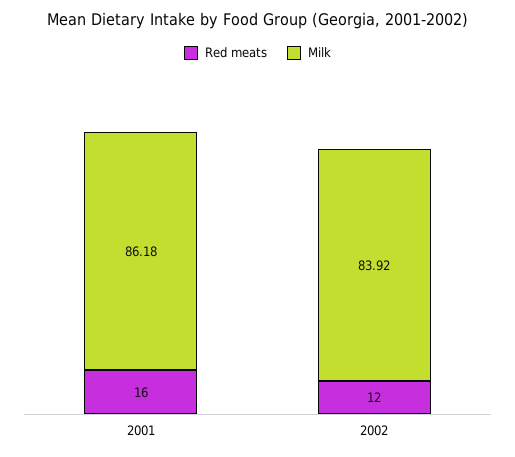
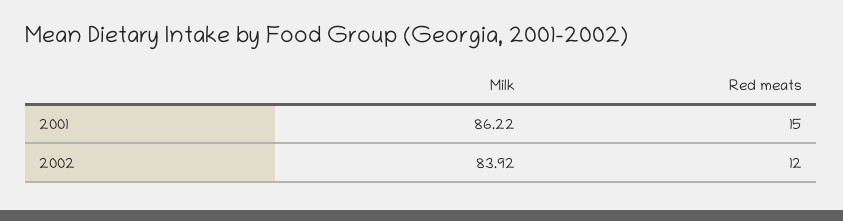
  {
    "Red meats": {
-     "2001": 16,
+     "2001": 15,
      "2002": 12
    },
    "Milk": {
-     "2001": 86.18,
+     "2001": 86.22,
      "2002": 83.92
    }
  }

